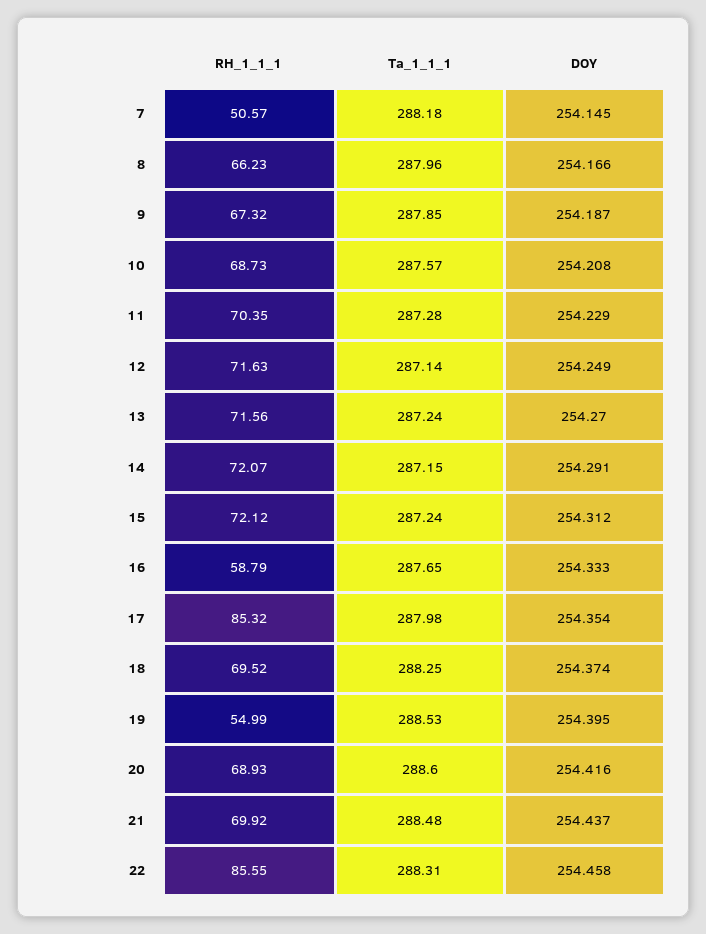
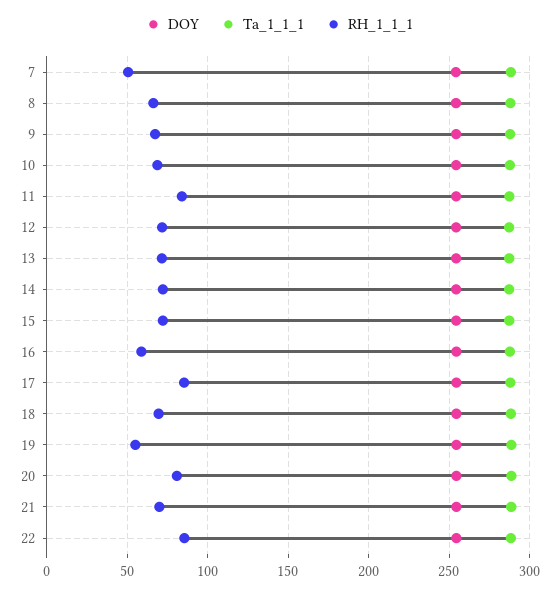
  {
    "RH_1_1_1": {
      "7": 50.57,
      "8": 66.23,
      "9": 67.32,
      "10": 68.73,
-     "11": 70.35,
+     "11": 85,
      "12": 71.63,
      "13": 71.56,
      "14": 72.07,
      "15": 72.12,
      "16": 58.79,
      "17": 85.32,
      "18": 69.52,
      "19": 54.99,
-     "20": 68.93,
+     "20": 80,
      "21": 69.92,
      "22": 85.55
    },
    "Ta_1_1_1": {
      "7": 288.18,
      "8": 287.96,
      "9": 287.85,
      "10": 287.57,
      "11": 287.28,
      "12": 287.14,
      "13": 287.24,
      "14": 287.15,
      "15": 287.24,
      "16": 287.65,
      "17": 287.98,
      "18": 288.25,
      "19": 288.53,
      "20": 288.6,
      "21": 288.48,
      "22": 288.31
    },
    "DOY": {
      "7": 254.145,
      "8": 254.166,
      "9": 254.187,
      "10": 254.208,
      "11": 254.229,
      "12": 254.249,
      "13": 254.27,
      "14": 254.291,
      "15": 254.312,
      "16": 254.333,
      "17": 254.354,
      "18": 254.374,
      "19": 254.395,
      "20": 254.416,
      "21": 254.437,
      "22": 254.458
    }
  }

